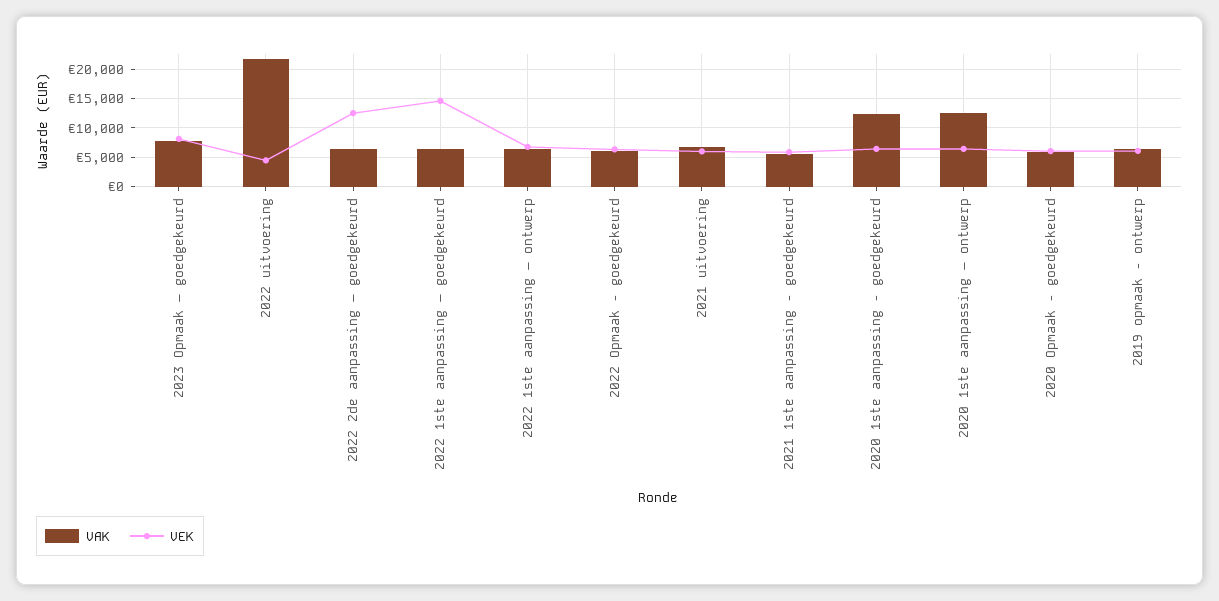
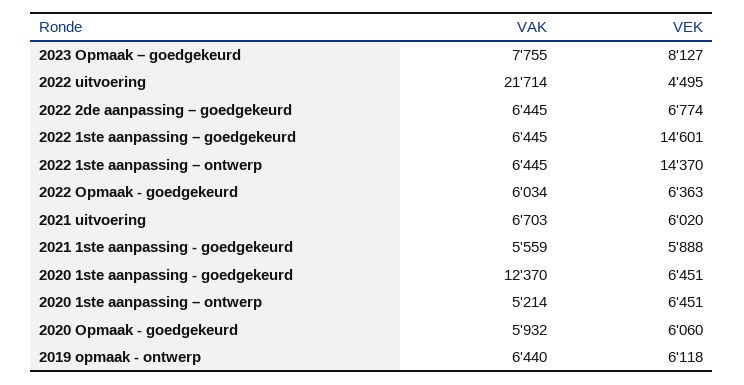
  {
    "VAK": {
      "2023 Opmaak – goedgekeurd": 7755,
      "2022 uitvoering": 21714,
      "2022 2de aanpassing – goedgekeurd": 6445,
      "2022 1ste aanpassing – goedgekeurd": 6445,
      "2022 1ste aanpassing – ontwerp": 6445,
      "2022 Opmaak - goedgekeurd": 6034,
      "2021 uitvoering": 6703,
      "2021 1ste aanpassing - goedgekeurd": 5559,
      "2020 1ste aanpassing - goedgekeurd": 12370,
-     "2020 1ste aanpassing – ontwerp": 12500,
+     "2020 1ste aanpassing – ontwerp": 5214,
      "2020 Opmaak - goedgekeurd": 5932,
      "2019 opmaak - ontwerp": 6440
    },
    "VEK": {
      "2023 Opmaak – goedgekeurd": 8127,
      "2022 uitvoering": 4495,
-     "2022 2de aanpassing – goedgekeurd": 12500,
+     "2022 2de aanpassing – goedgekeurd": 6774,
      "2022 1ste aanpassing – goedgekeurd": 14601,
-     "2022 1ste aanpassing – ontwerp": 7500,
+     "2022 1ste aanpassing – ontwerp": 14370,
      "2022 Opmaak - goedgekeurd": 6363,
      "2021 uitvoering": 6020,
      "2021 1ste aanpassing - goedgekeurd": 5888,
      "2020 1ste aanpassing - goedgekeurd": 6451,
      "2020 1ste aanpassing – ontwerp": 6451,
      "2020 Opmaak - goedgekeurd": 6060,
      "2019 opmaak - ontwerp": 6118
    }
  }

